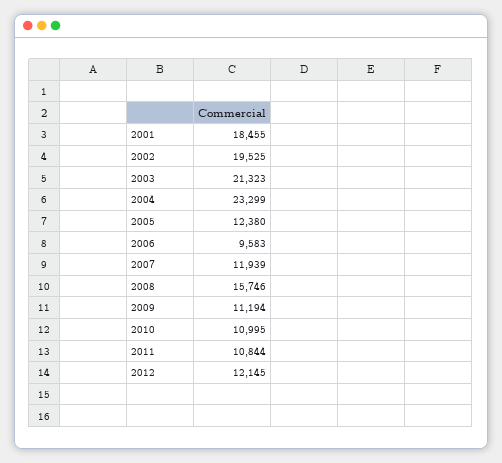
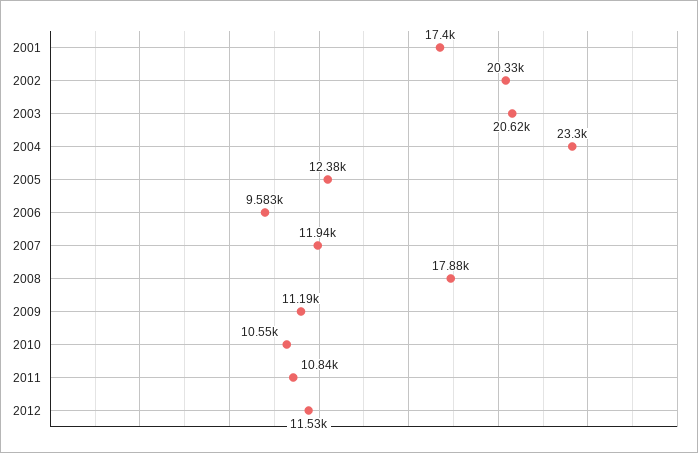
  {
-   "2001": 18455,
+   "2001": 17400,
-   "2002": 19525,
+   "2002": 20330,
-   "2003": 21323,
+   "2003": 20620,
    "2004": 23299,
    "2005": 12380,
    "2006": 9583,
    "2007": 11939,
-   "2008": 15746,
+   "2008": 17880,
    "2009": 11194,
-   "2010": 10995,
+   "2010": 10550,
    "2011": 10844,
-   "2012": 12145
+   "2012": 11530
  }

